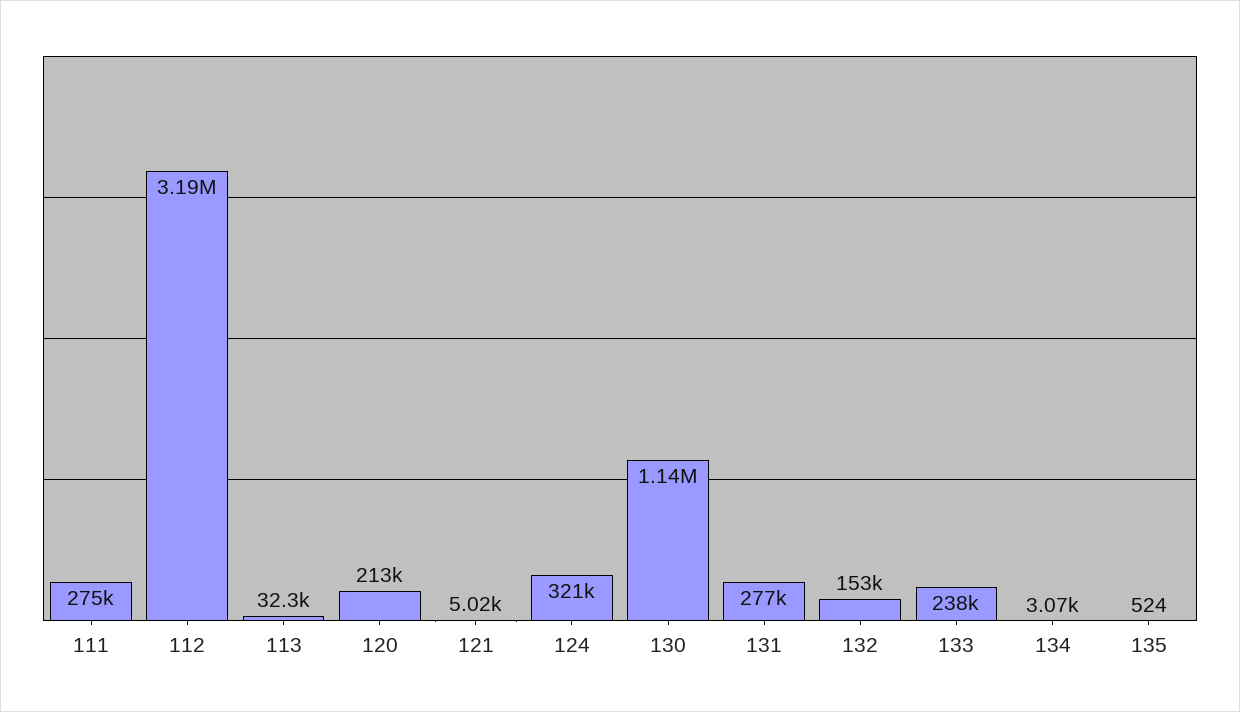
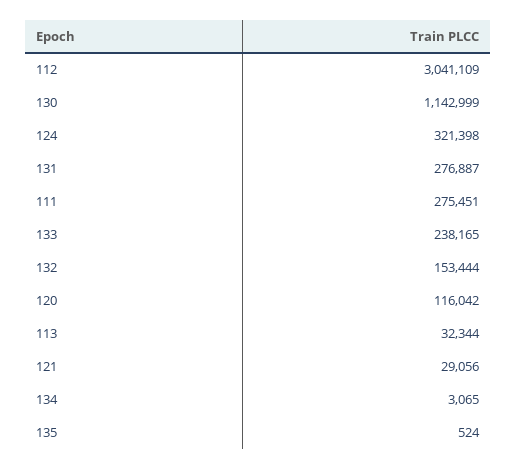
  {
    "111": 275451,
-   "112": 3190000,
+   "112": 3041109,
    "113": 32344,
-   "120": 213000,
+   "120": 116042,
-   "121": 5020,
+   "121": 29056,
    "124": 321398,
    "130": 1142999,
    "131": 276887,
    "132": 153444,
    "133": 238165,
    "134": 3065,
    "135": 524
  }

